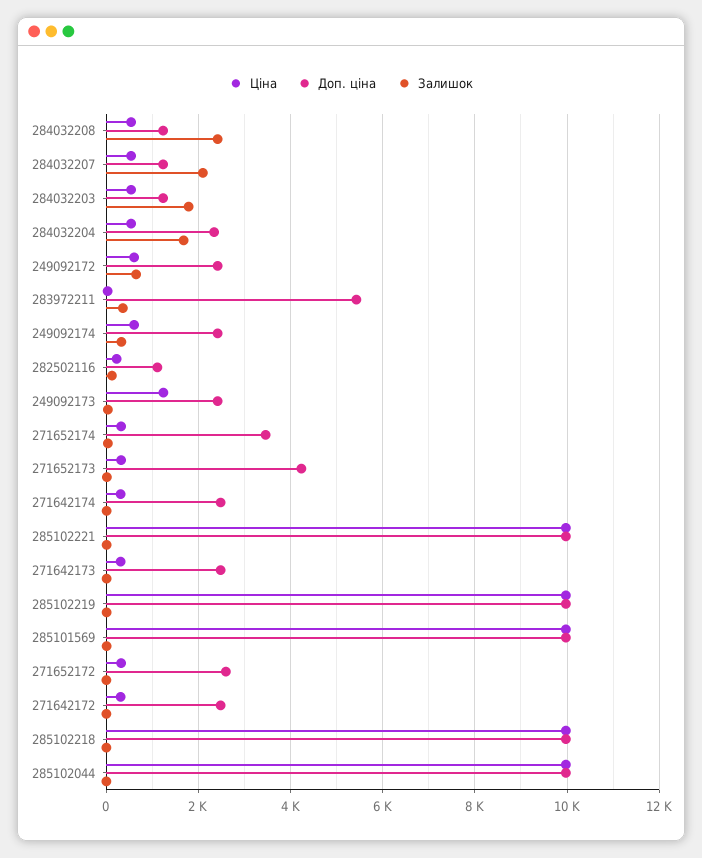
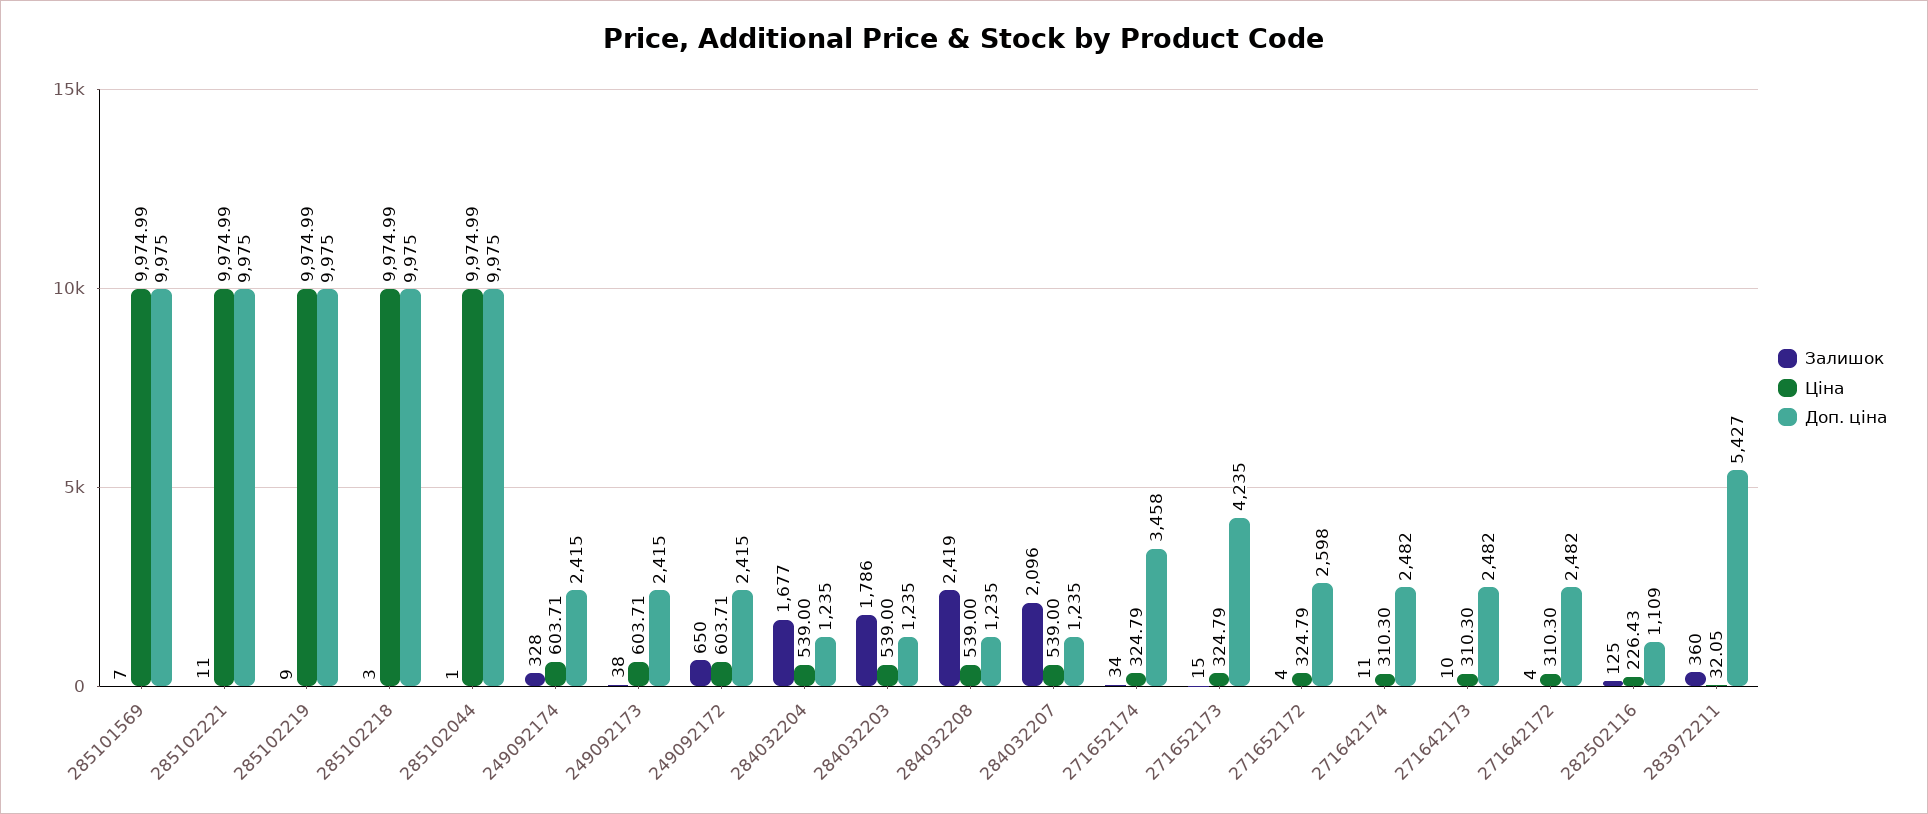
  {
    "Ціна": {
      "284032208": 539,
      "284032207": 539,
      "284032203": 539,
      "284032204": 539,
      "249092172": 603.71,
      "283972211": 32.05,
      "249092174": 603.71,
      "282502116": 226.43,
-     "249092173": 1200,
+     "249092173": 603.71,
      "271652174": 324.79,
      "271652173": 324.79,
      "271642174": 310.3,
      "285102221": 9974.99,
      "271642173": 310.3,
      "285102219": 9974.99,
      "285101569": 9974.99,
      "271652172": 324.79,
      "271642172": 310.3,
      "285102218": 9974.99,
      "285102044": 9974.99
    },
    "Доп. ціна": {
      "284032208": 1235,
      "284032207": 1235,
      "284032203": 1235,
-     "284032204": 2400,
+     "284032204": 1235,
      "249092172": 2415,
      "283972211": 5427,
      "249092174": 2415,
      "282502116": 1109,
      "249092173": 2415,
      "271652174": 3458,
      "271652173": 4235,
      "271642174": 2482,
      "285102221": 9975,
      "271642173": 2482,
      "285102219": 9975,
      "285101569": 9975,
      "271652172": 2598,
      "271642172": 2482,
      "285102218": 9975,
      "285102044": 9975
    },
    "Залишок": {
      "284032208": 2419,
      "284032207": 2096,
      "284032203": 1786,
      "284032204": 1677,
      "249092172": 650,
      "283972211": 360,
      "249092174": 328,
      "282502116": 125,
      "249092173": 38,
      "271652174": 34,
      "271652173": 15,
      "271642174": 11,
      "285102221": 11,
      "271642173": 10,
      "285102219": 9,
      "285101569": 7,
      "271652172": 4,
      "271642172": 4,
      "285102218": 3,
      "285102044": 1
    }
  }

